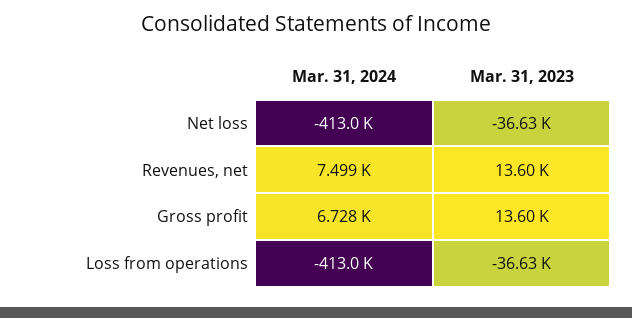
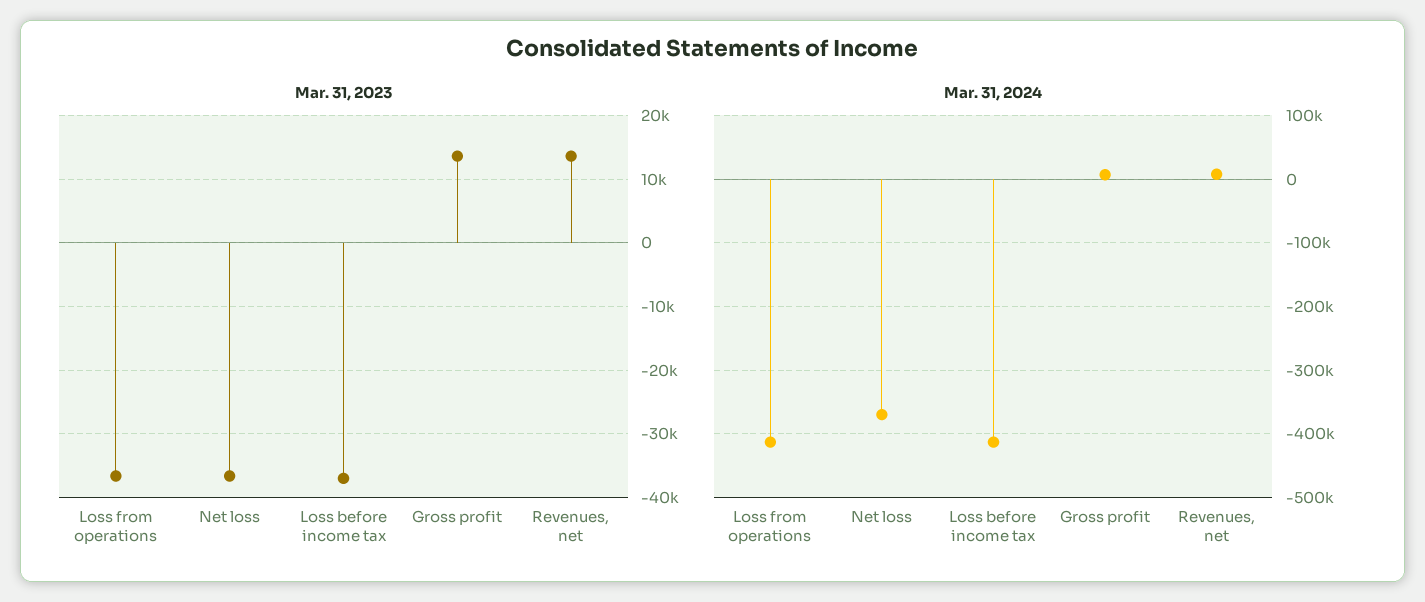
  {
    "Mar. 31, 2024": {
-     "Net loss": -413000,
+     "Net loss": -370000,
      "Revenues, net": 7499,
      "Gross profit": 6728,
-     "Loss from operations": -413000
+     "Loss from operations": -413000,
+     "Loss before income tax": -410000
    },
    "Mar. 31, 2023": {
      "Net loss": -36630,
      "Revenues, net": 13600,
      "Gross profit": 13600,
-     "Loss from operations": -36630
+     "Loss from operations": -36630,
+     "Loss before income tax": -37000
    }
  }

